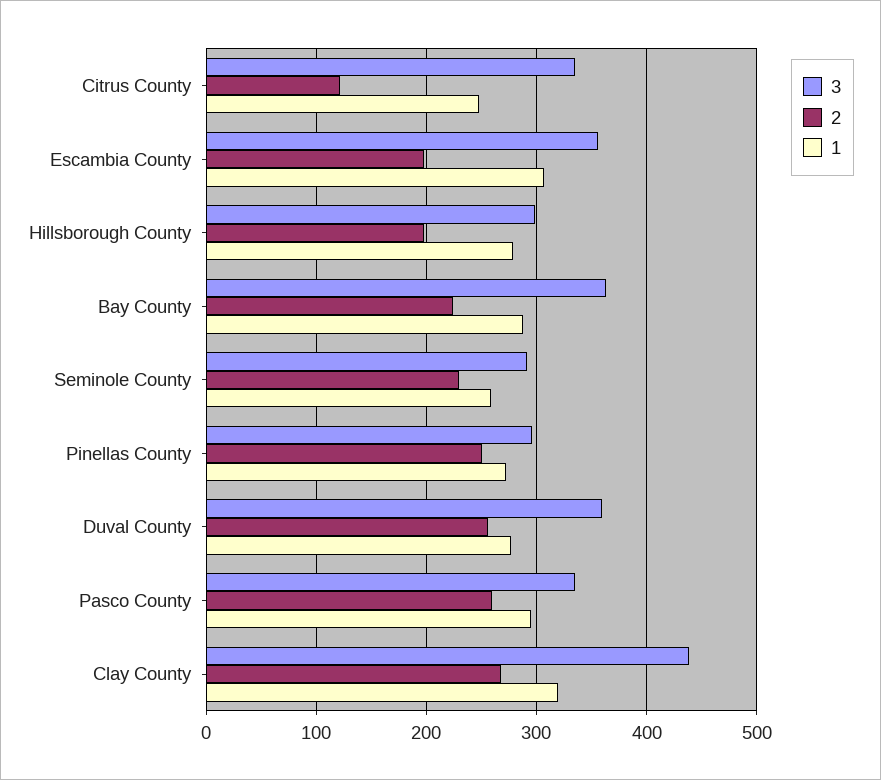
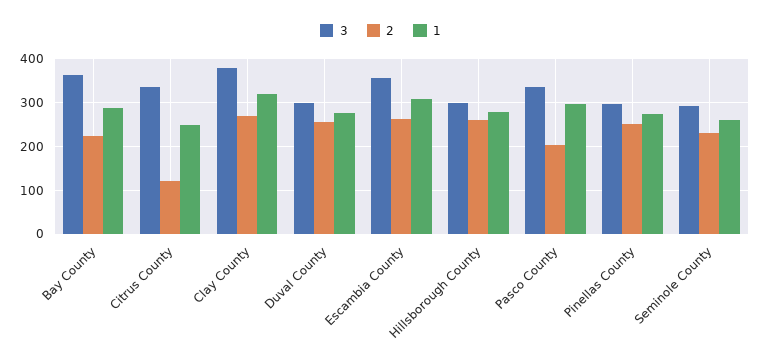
  {
    "3": {
      "Citrus County": 340,
      "Escambia County": 360,
      "Hillsborough County": 300,
      "Bay County": 360,
      "Seminole County": 290,
      "Pinellas County": 300,
-     "Duval County": 360,
+     "Duval County": 300,
      "Pasco County": 330,
-     "Clay County": 440
+     "Clay County": 380
    },
    "2": {
      "Citrus County": 120,
-     "Escambia County": 200,
+     "Escambia County": 260,
-     "Hillsborough County": 200,
+     "Hillsborough County": 260,
      "Bay County": 220,
      "Seminole County": 230,
      "Pinellas County": 250,
      "Duval County": 260,
-     "Pasco County": 260,
+     "Pasco County": 200,
      "Clay County": 270
    },
    "1": {
      "Citrus County": 250,
      "Escambia County": 310,
      "Hillsborough County": 280,
      "Bay County": 290,
      "Seminole County": 260,
      "Pinellas County": 270,
      "Duval County": 280,
      "Pasco County": 300,
      "Clay County": 320
    }
  }

